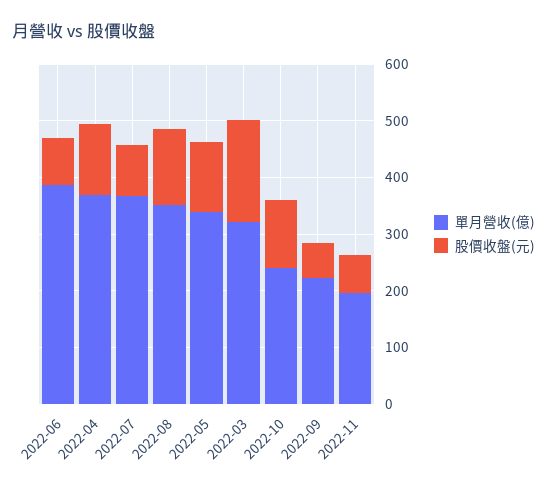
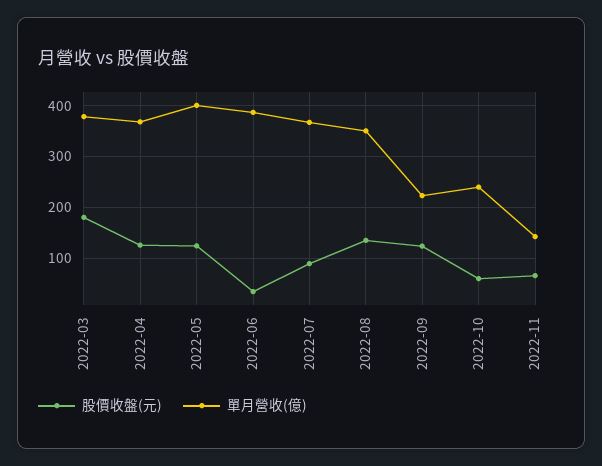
  {
    "單月營收(億)": {
      "2022-06": 380,
      "2022-04": 360,
      "2022-07": 360,
      "2022-08": 360,
-     "2022-05": 340,
+     "2022-05": 400,
-     "2022-03": 320,
+     "2022-03": 380,
      "2022-10": 240,
      "2022-09": 220,
-     "2022-11": 200
+     "2022-11": 140
    },
    "股價收盤(元)": {
-     "2022-06": 80,
+     "2022-06": 40,
      "2022-04": 120,
      "2022-07": 80,
      "2022-08": 140,
      "2022-05": 120,
      "2022-03": 180,
-     "2022-10": 120,
+     "2022-10": 60,
-     "2022-09": 60,
+     "2022-09": 120,
      "2022-11": 60
    }
  }

